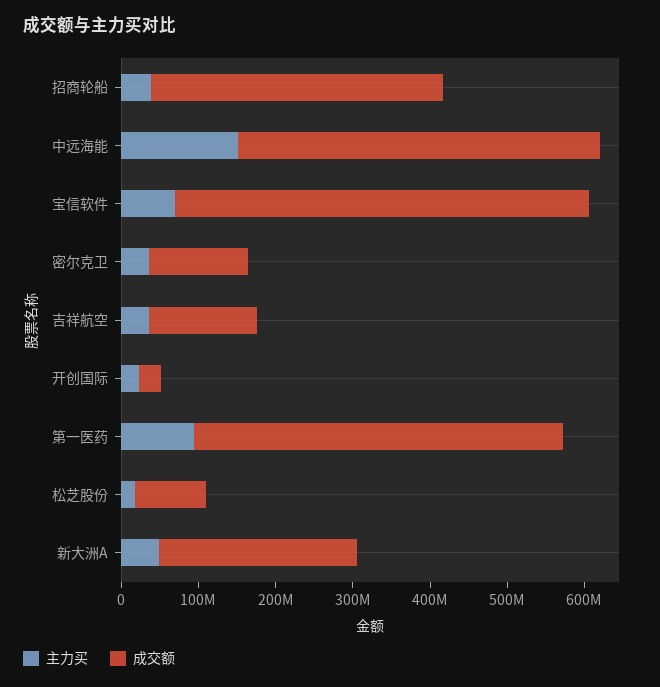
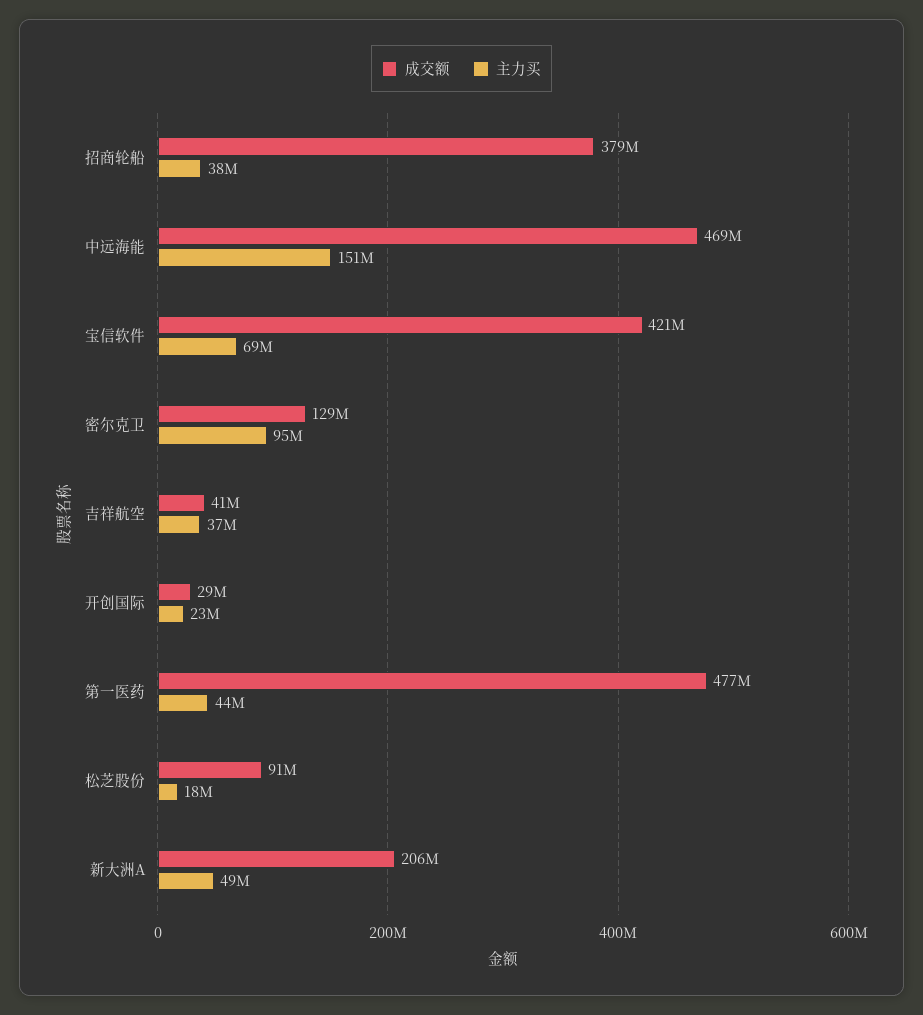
  {
    "主力买": {
      "招商轮船": 38000000,
      "中远海能": 151000000,
      "宝信软件": 69000000,
-     "密尔克卫": 40000000,
+     "密尔克卫": 95000000,
      "吉祥航空": 37000000,
      "开创国际": 23000000,
-     "第一医药": 100000000,
+     "第一医药": 44000000,
      "松芝股份": 18000000,
      "新大洲A": 49000000
    },
    "成交额": {
      "招商轮船": 379000000,
      "中远海能": 469000000,
-     "宝信软件": 540000000,
+     "宝信软件": 421000000,
      "密尔克卫": 129000000,
-     "吉祥航空": 140000000,
+     "吉祥航空": 41000000,
      "开创国际": 29000000,
      "第一医药": 477000000,
      "松芝股份": 91000000,
-     "新大洲A": 260000000
+     "新大洲A": 206000000
    }
  }

